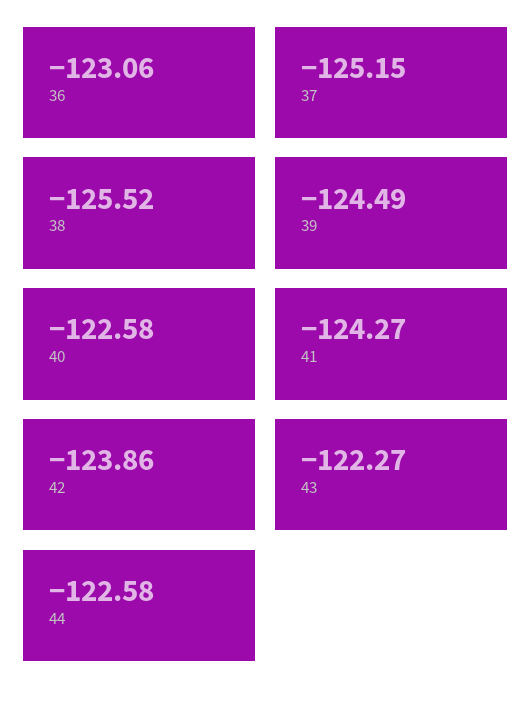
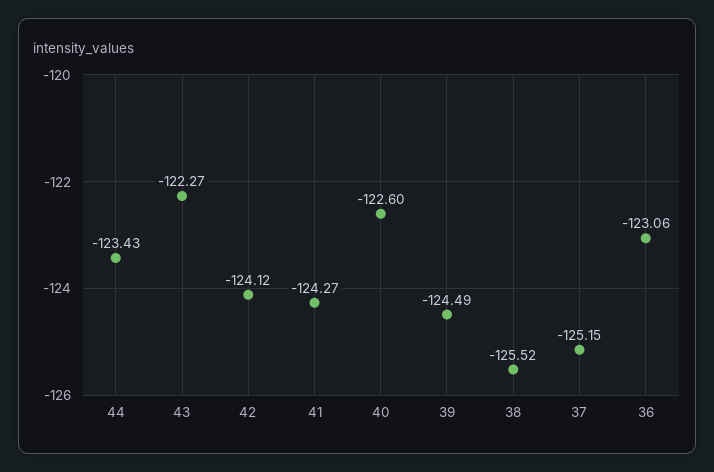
  {
    "36": -123.06,
    "37": -125.15,
    "38": -125.52,
    "39": -124.49,
-   "40": -122.58,
+   "40": -122.6,
    "41": -124.27,
-   "42": -123.86,
+   "42": -124.12,
    "43": -122.27,
-   "44": -122.58
+   "44": -123.43
  }

